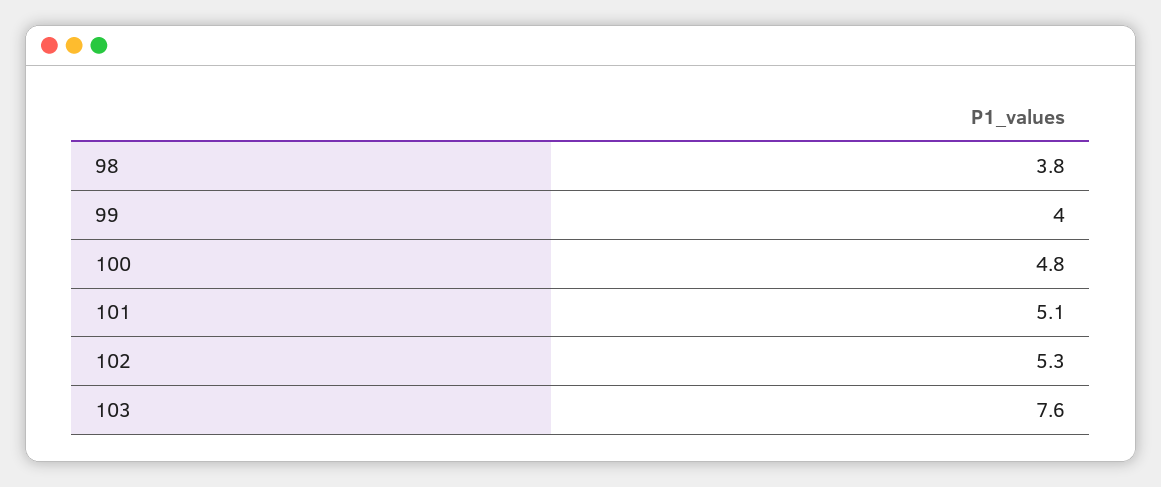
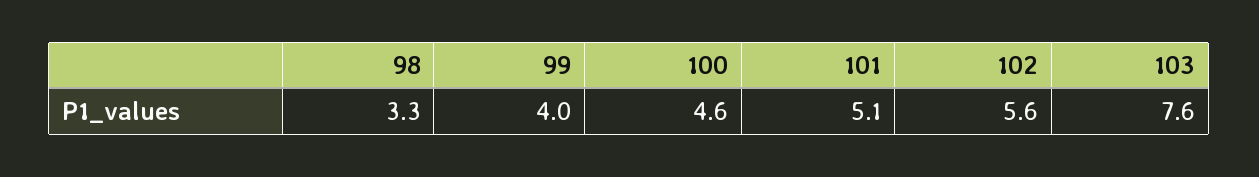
  {
-   "98": 3.8,
+   "98": 3.3,
    "99": 4,
-   "100": 4.8,
+   "100": 4.6,
    "101": 5.1,
-   "102": 5.3,
+   "102": 5.6,
    "103": 7.6
  }

